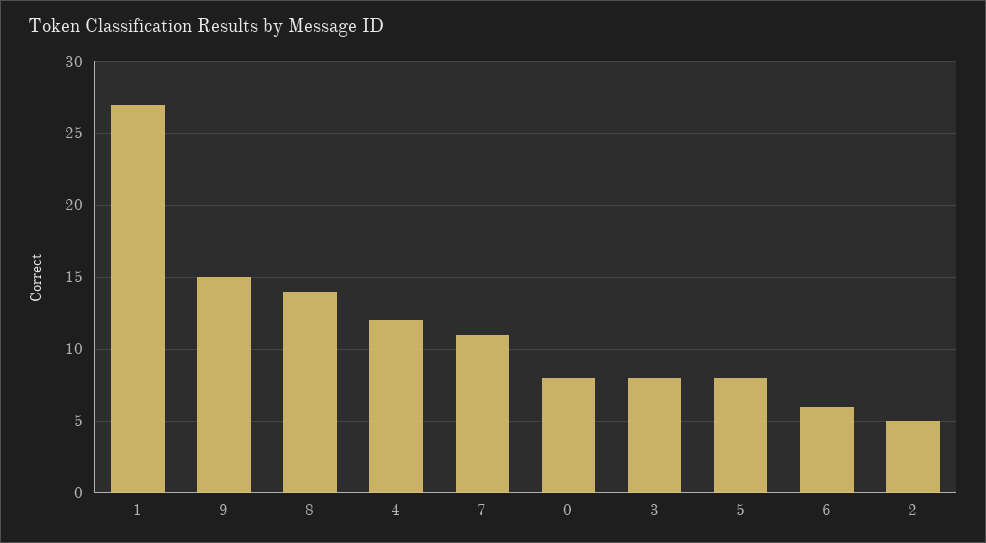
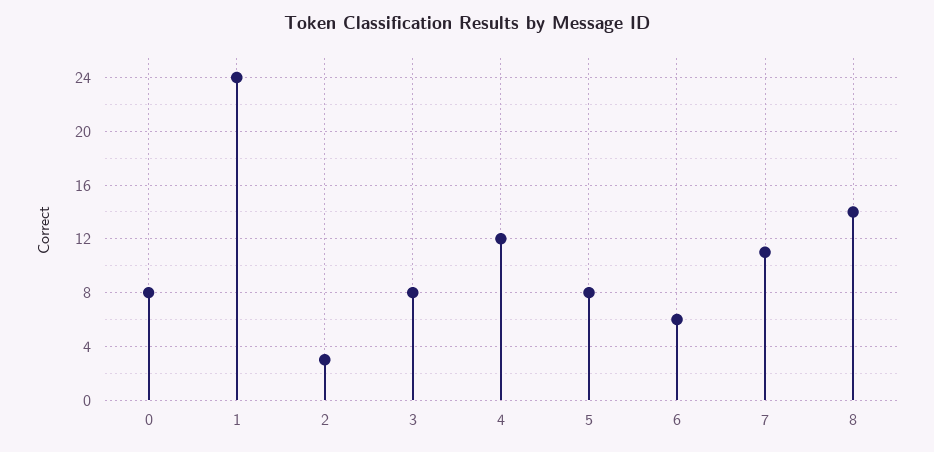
  {
-   "1": 27,
+   "1": 24,
-   "9": 15,
    "8": 14,
    "4": 12,
    "7": 11,
    "0": 8,
    "3": 8,
    "5": 8,
    "6": 6,
-   "2": 5
+   "2": 3
  }

